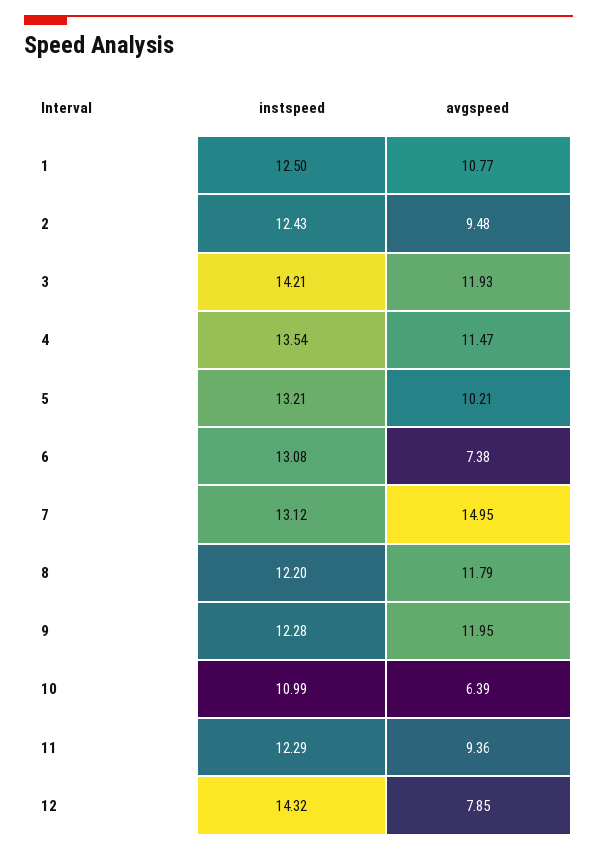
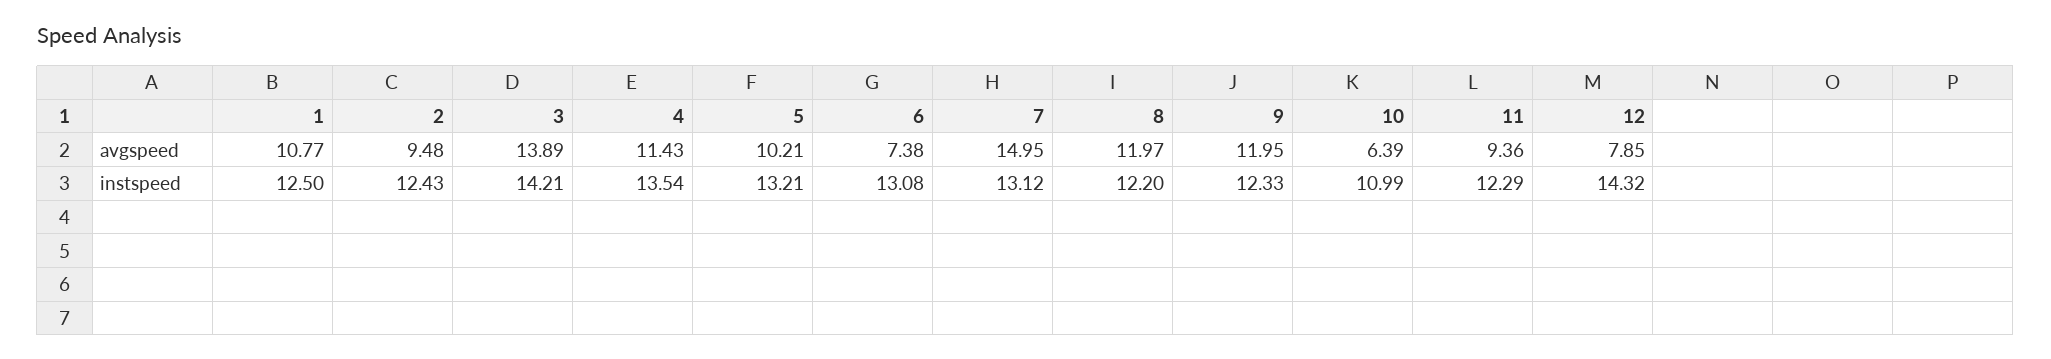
  {
    "instspeed": {
      "1": 12.5,
      "2": 12.43,
      "3": 14.21,
      "4": 13.54,
      "5": 13.21,
      "6": 13.08,
      "7": 13.12,
      "8": 12.2,
-     "9": 12.28,
+     "9": 12.33,
      "10": 10.99,
      "11": 12.29,
      "12": 14.32
    },
    "avgspeed": {
      "1": 10.77,
      "2": 9.48,
-     "3": 11.93,
+     "3": 13.89,
-     "4": 11.47,
+     "4": 11.43,
      "5": 10.21,
      "6": 7.38,
      "7": 14.95,
-     "8": 11.79,
+     "8": 11.97,
      "9": 11.95,
      "10": 6.39,
      "11": 9.36,
      "12": 7.85
    }
  }

